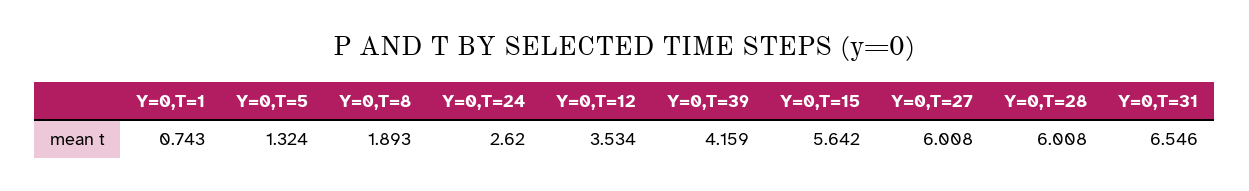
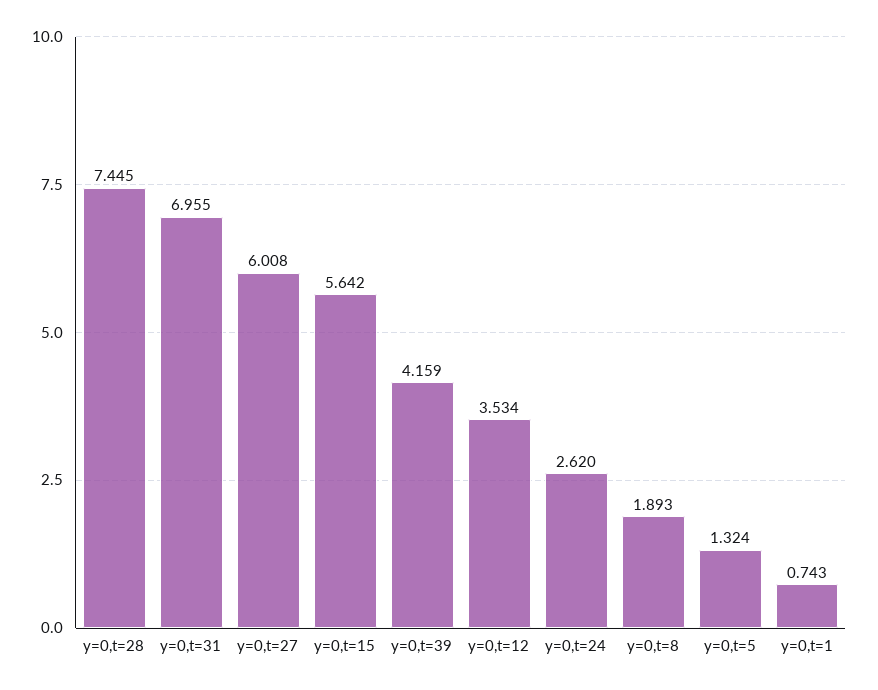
  {
    "Y=0,T=1": 0.743,
    "Y=0,T=5": 1.324,
    "Y=0,T=8": 1.893,
    "Y=0,T=24": 2.62,
    "Y=0,T=12": 3.534,
    "Y=0,T=39": 4.159,
    "Y=0,T=15": 5.642,
    "Y=0,T=27": 6.008,
-   "Y=0,T=28": 6.008,
+   "Y=0,T=28": 7.445,
-   "Y=0,T=31": 6.546
+   "Y=0,T=31": 6.955
  }

